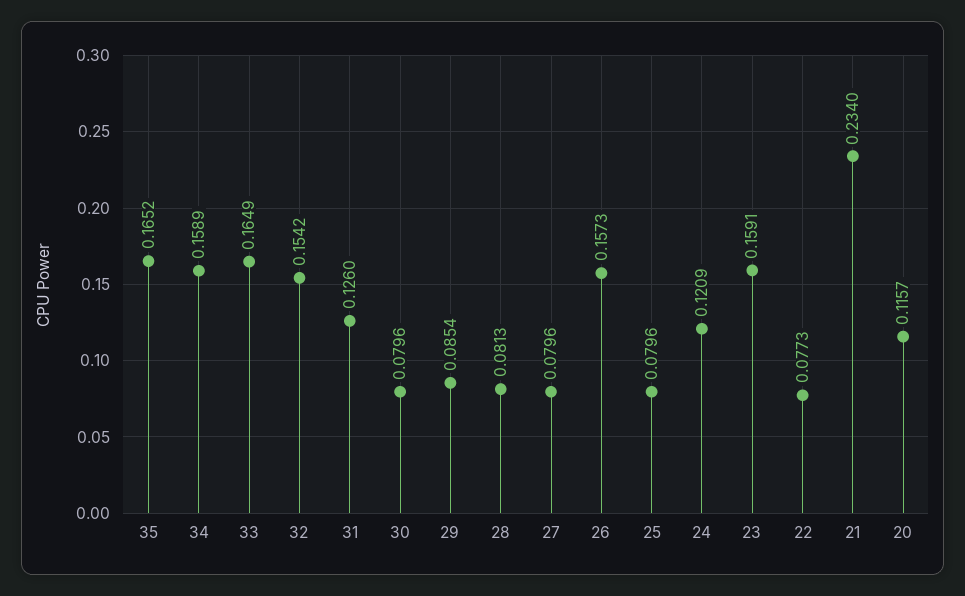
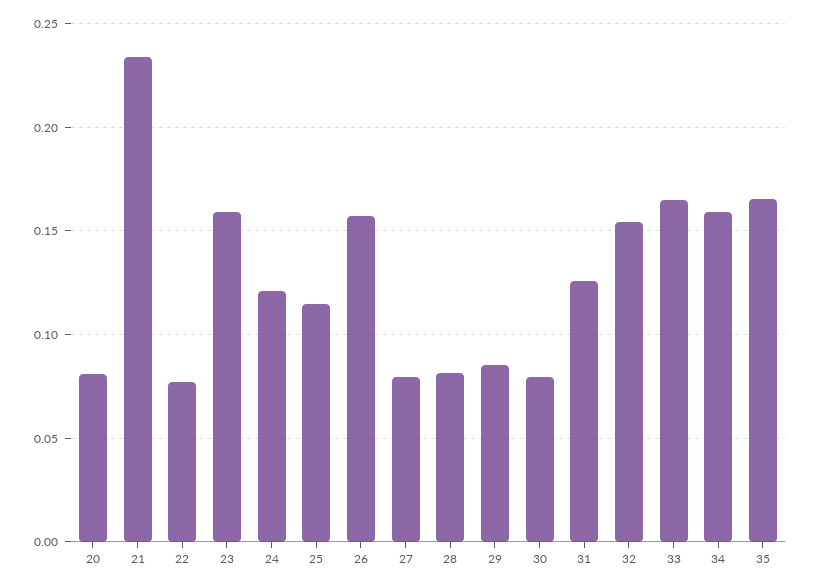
  {
    "35": 0.1652,
    "34": 0.1589,
    "33": 0.1649,
    "32": 0.1542,
    "31": 0.126,
    "30": 0.0796,
    "29": 0.0854,
    "28": 0.0813,
    "27": 0.0796,
    "26": 0.1573,
-   "25": 0.0796,
+   "25": 0.115,
    "24": 0.1209,
    "23": 0.1591,
    "22": 0.0773,
    "21": 0.234,
-   "20": 0.1157
+   "20": 0.08
  }

